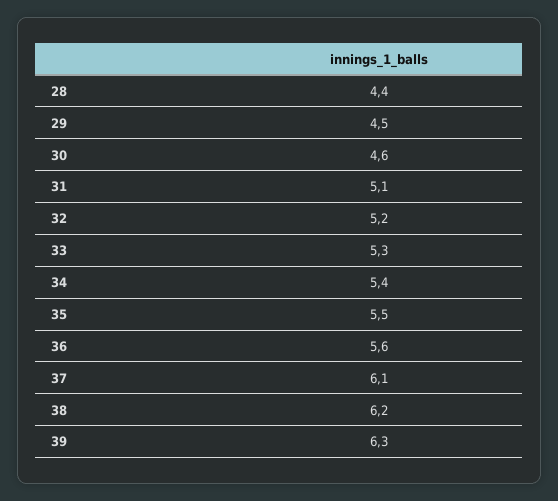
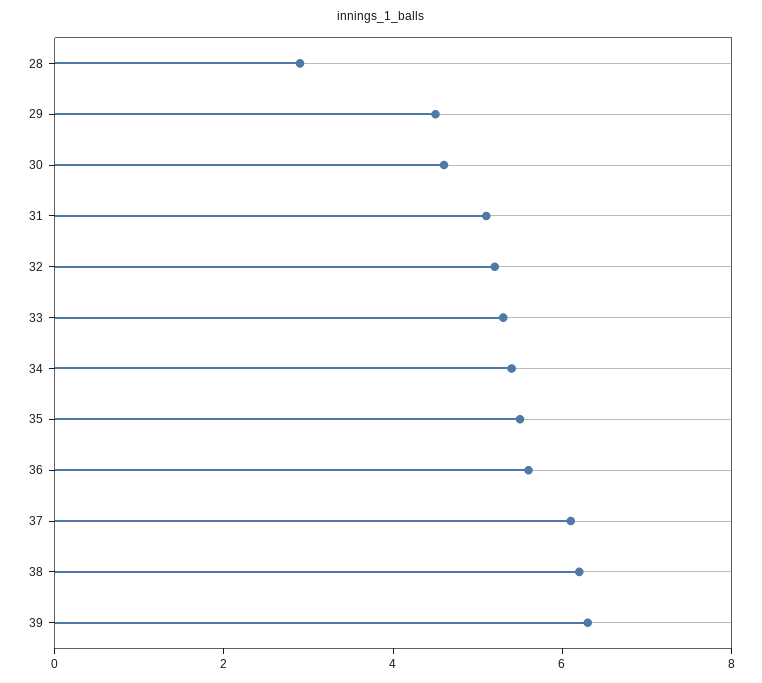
  {
-   "28": 4.4,
+   "28": 3,
    "29": 4.5,
    "30": 4.6,
    "31": 5.1,
    "32": 5.2,
    "33": 5.3,
    "34": 5.4,
    "35": 5.5,
    "36": 5.6,
    "37": 6.1,
    "38": 6.2,
    "39": 6.3
  }

